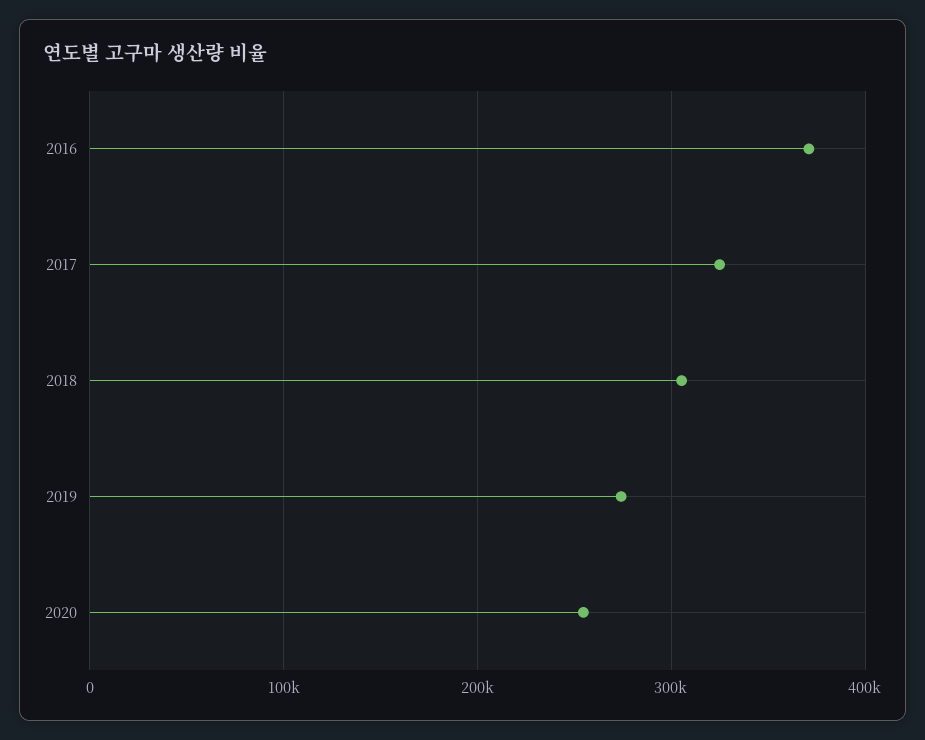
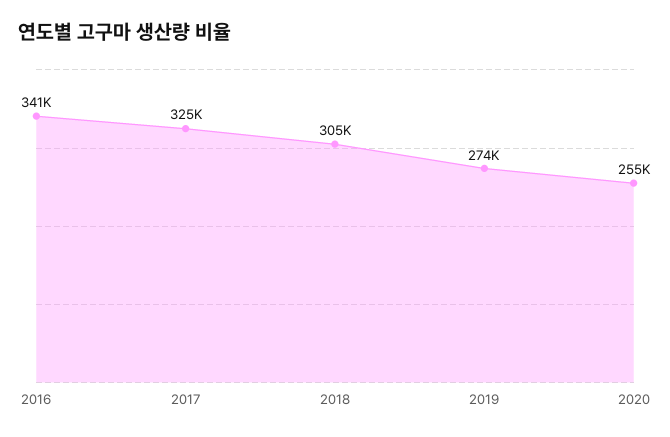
  {
-   "2016": 370000,
+   "2016": 341000,
    "2017": 325000,
    "2018": 305000,
    "2019": 274000,
    "2020": 255000
  }

